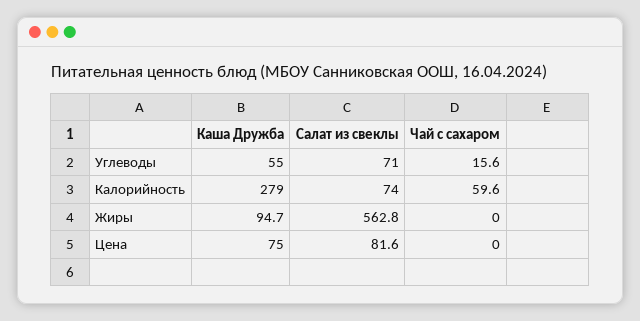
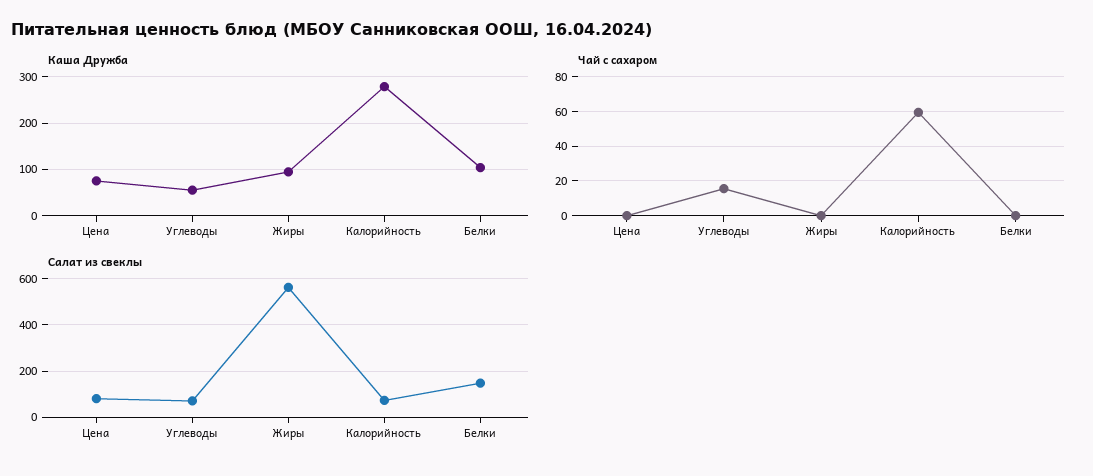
  {
    "Каша Дружба": {
      "Углеводы": 55,
      "Калорийность": 279,
      "Жиры": 94.7,
-     "Цена": 75
+     "Цена": 75,
+     "Белки": 100
    },
    "Салат из свеклы": {
      "Углеводы": 71,
      "Калорийность": 74,
      "Жиры": 562.8,
-     "Цена": 81.6
+     "Цена": 81.6,
+     "Белки": 150
    },
    "Чай с сахаром": {
      "Углеводы": 15.6,
      "Калорийность": 59.6,
      "Жиры": 0,
-     "Цена": 0
+     "Цена": 0,
+     "Белки": 0
    }
  }

